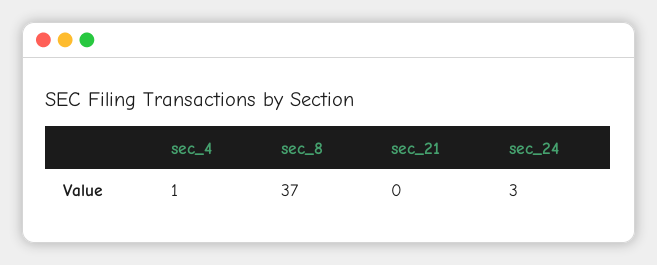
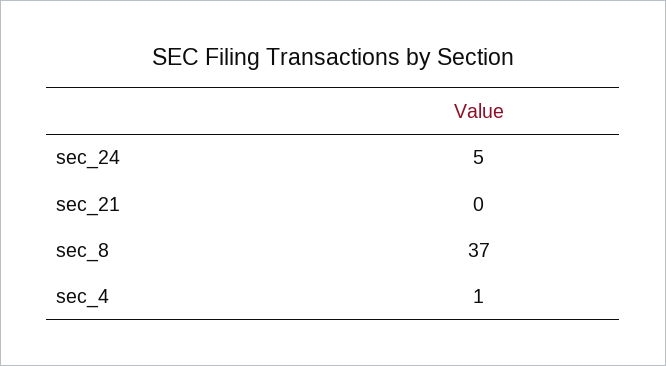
  {
    "sec_4": 1,
    "sec_8": 37,
    "sec_21": 0,
-   "sec_24": 3
+   "sec_24": 5
  }

